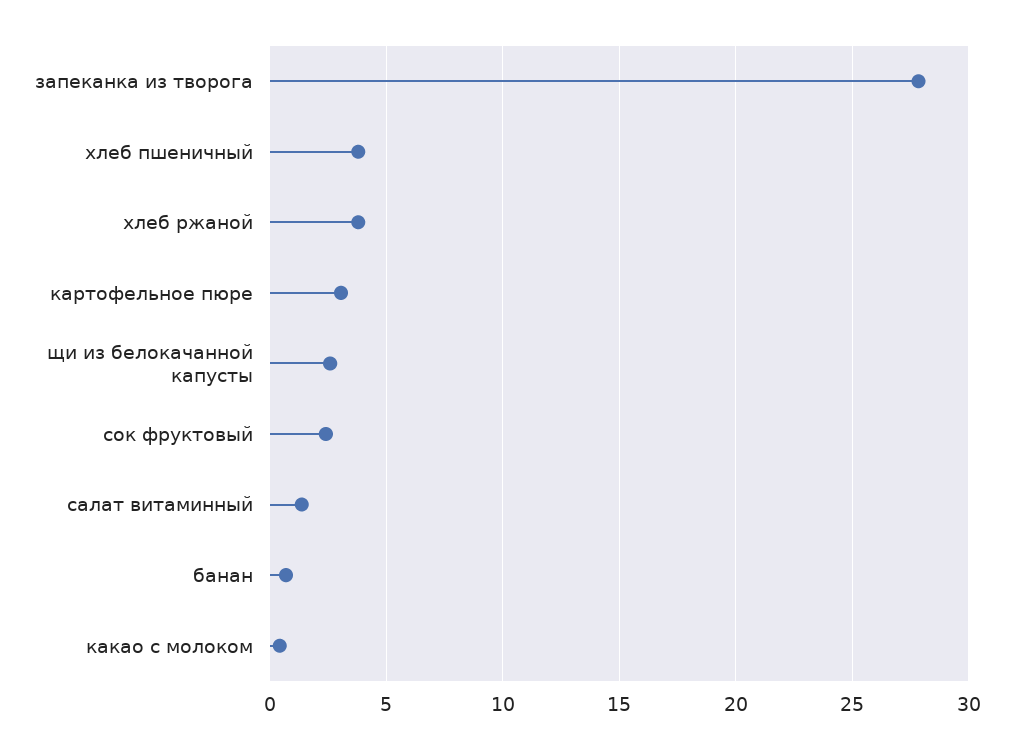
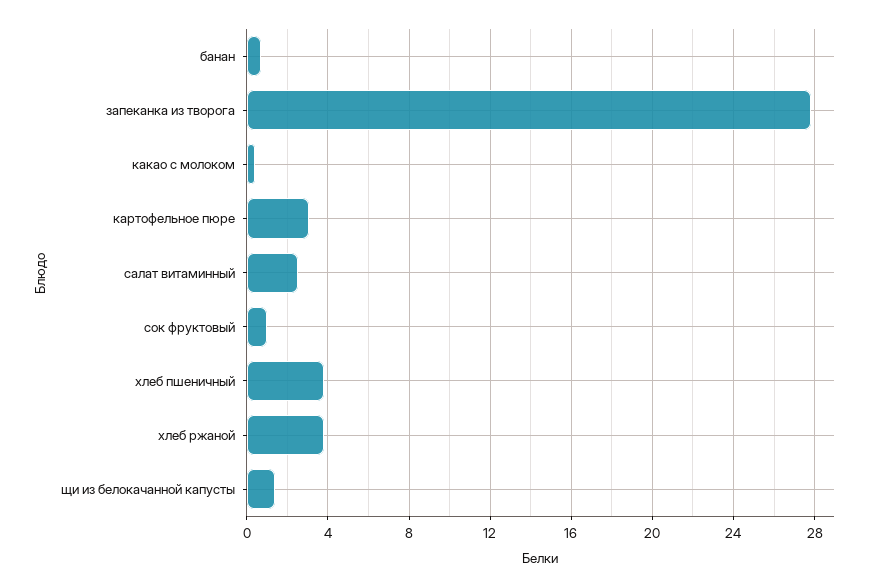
  {
    "запеканка из творога": 28,
    "хлеб пшеничный": 4,
    "хлеб ржаной": 4,
    "картофельное пюре": 3,
-   "щи из белокачанной капусты": 2.5,
+   "щи из белокачанной капусты": 1.5,
-   "сок фруктовый": 2.5,
+   "сок фруктовый": 1,
-   "салат витаминный": 1.5,
+   "салат витаминный": 2.5,
    "банан": 0.5,
    "какао с молоком": 0.5
  }

